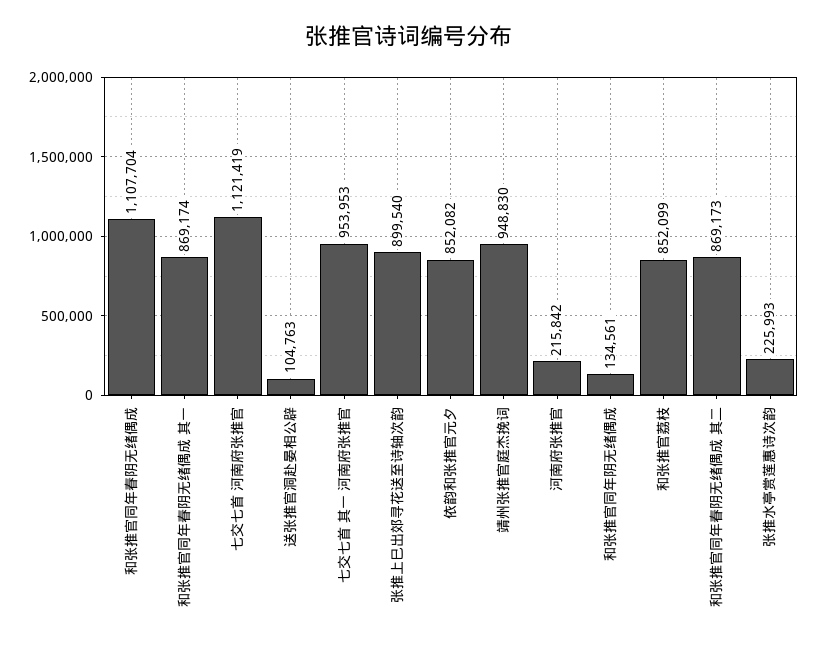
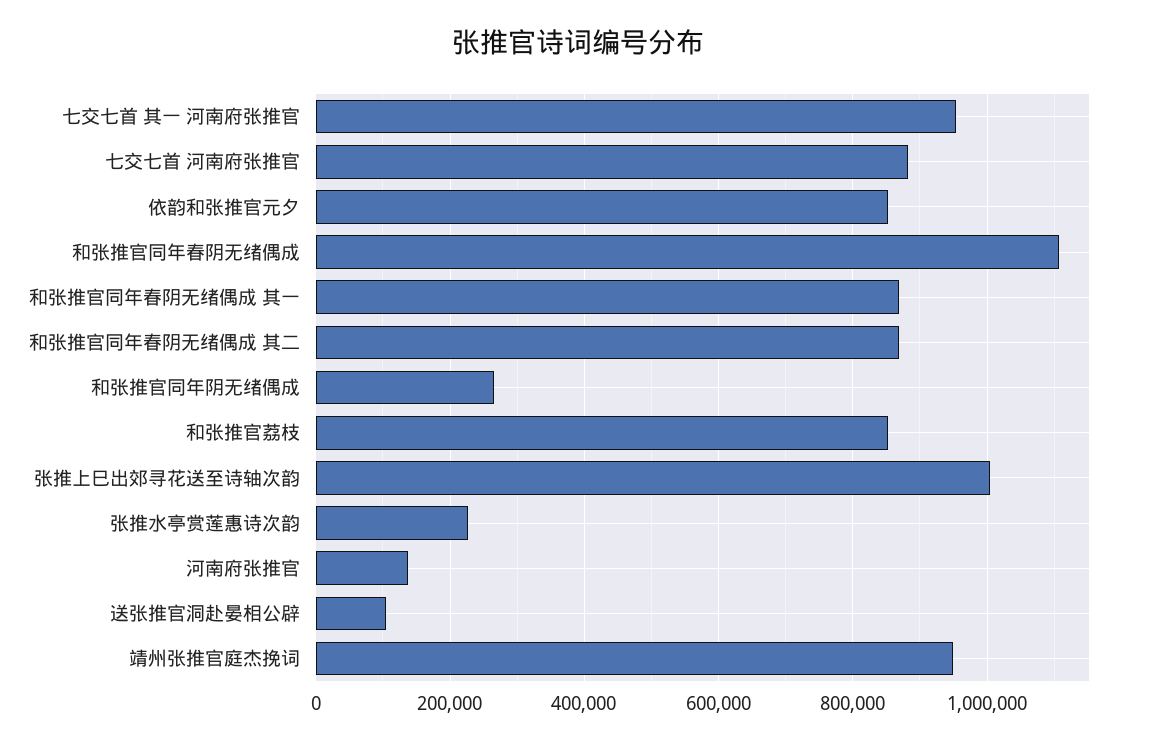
  {
    "和张推官同年春阴无绪偶成": 1107704,
    "和张推官同年春阴无绪偶成 其一": 869174,
-   "七交七首 河南府张推官": 1121419,
+   "七交七首 河南府张推官": 880000,
    "送张推官洞赴晏相公辟": 104763,
    "七交七首 其一 河南府张推官": 953953,
-   "张推上巳出郊寻花送至诗轴次韵": 899540,
+   "张推上巳出郊寻花送至诗轴次韵": 1000000,
    "依韵和张推官元夕": 852082,
    "靖州张推官庭杰挽词": 948830,
-   "河南府张推官": 215842,
+   "河南府张推官": 140000,
-   "和张推官同年阴无绪偶成": 134561,
+   "和张推官同年阴无绪偶成": 260000,
    "和张推官荔枝": 852099,
    "和张推官同年春阴无绪偶成 其二": 869173,
    "张推水亭赏莲惠诗次韵": 225993
  }

